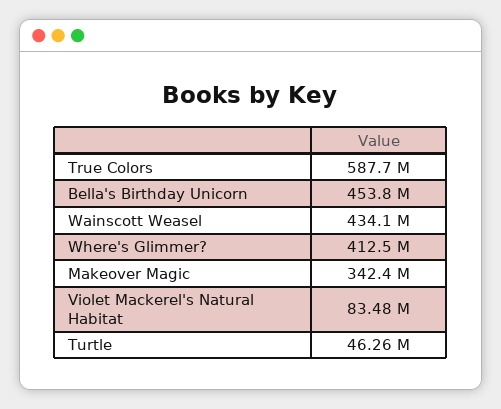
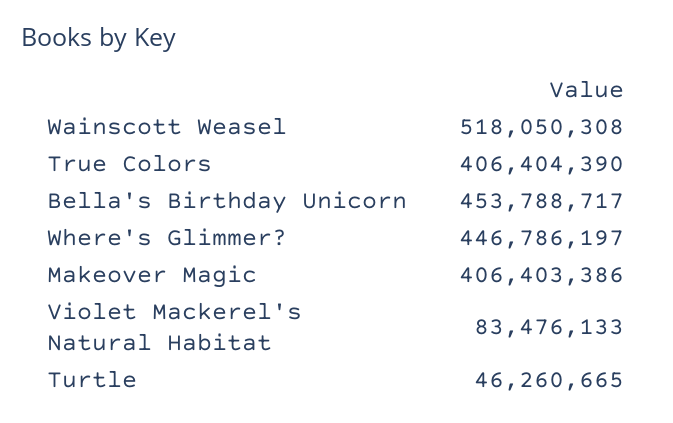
  {
-   "True Colors": 587700000,
+   "True Colors": 406404390,
    "Bella's Birthday Unicorn": 453788717,
-   "Wainscott Weasel": 434100000,
+   "Wainscott Weasel": 518050308,
-   "Where's Glimmer?": 412500000,
+   "Where's Glimmer?": 446786197,
-   "Makeover Magic": 342400000,
+   "Makeover Magic": 406403386,
    "Violet Mackerel's Natural Habitat": 83476133,
    "Turtle": 46260665
  }

